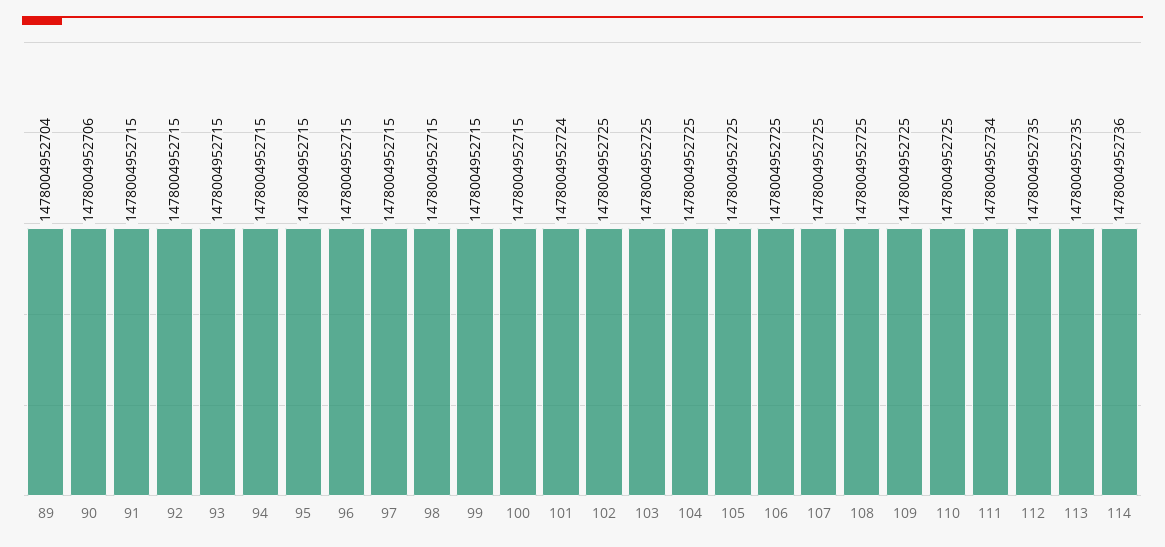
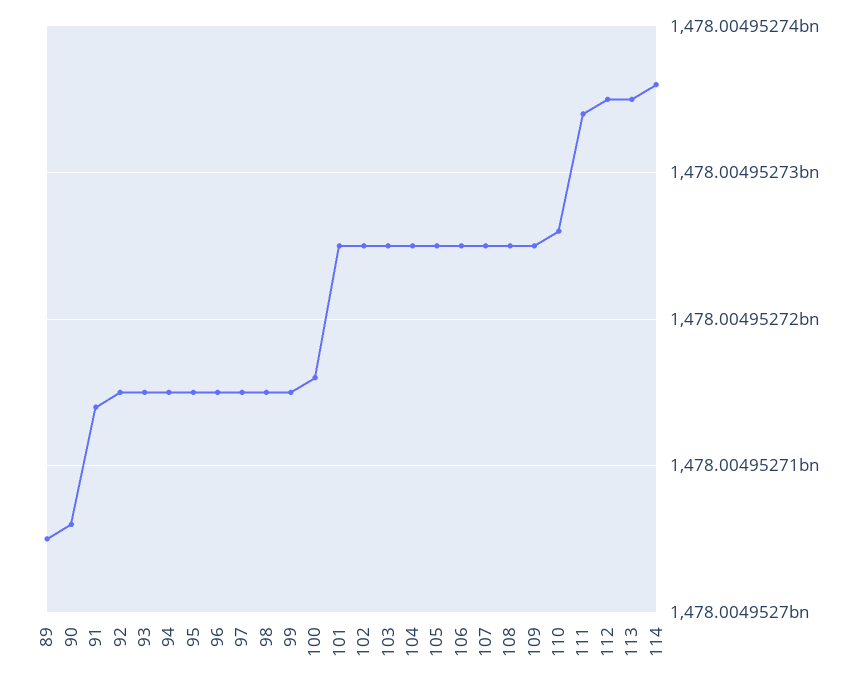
  {
-   "89": 1478004952704,
+   "89": 1478004952705,
    "90": 1478004952706,
-   "91": 1478004952715,
+   "91": 1478004952714,
    "92": 1478004952715,
    "93": 1478004952715,
    "94": 1478004952715,
    "95": 1478004952715,
    "96": 1478004952715,
    "97": 1478004952715,
    "98": 1478004952715,
    "99": 1478004952715,
-   "100": 1478004952715,
+   "100": 1478004952716,
-   "101": 1478004952724,
+   "101": 1478004952725,
    "102": 1478004952725,
    "103": 1478004952725,
    "104": 1478004952725,
    "105": 1478004952725,
    "106": 1478004952725,
    "107": 1478004952725,
    "108": 1478004952725,
    "109": 1478004952725,
-   "110": 1478004952725,
+   "110": 1478004952726,
    "111": 1478004952734,
    "112": 1478004952735,
    "113": 1478004952735,
    "114": 1478004952736
  }

